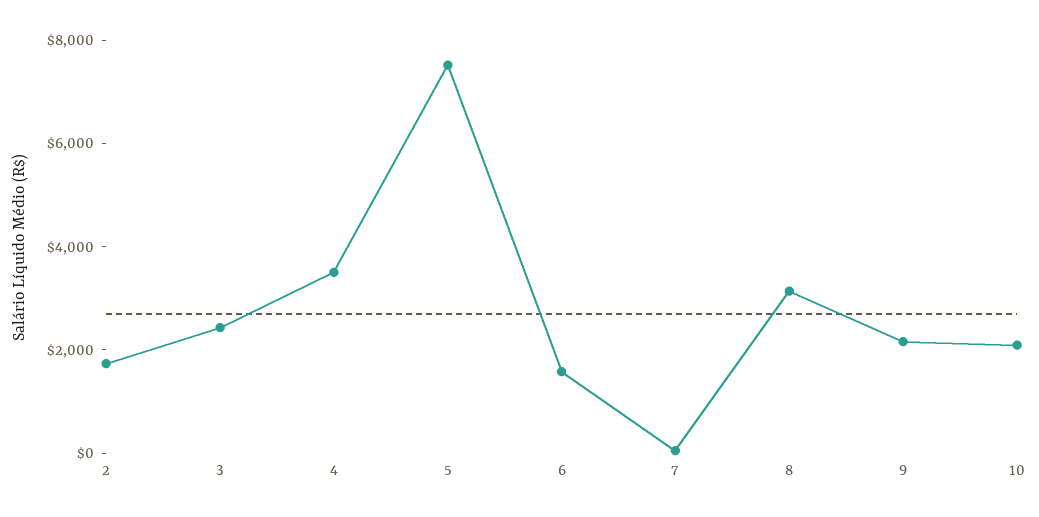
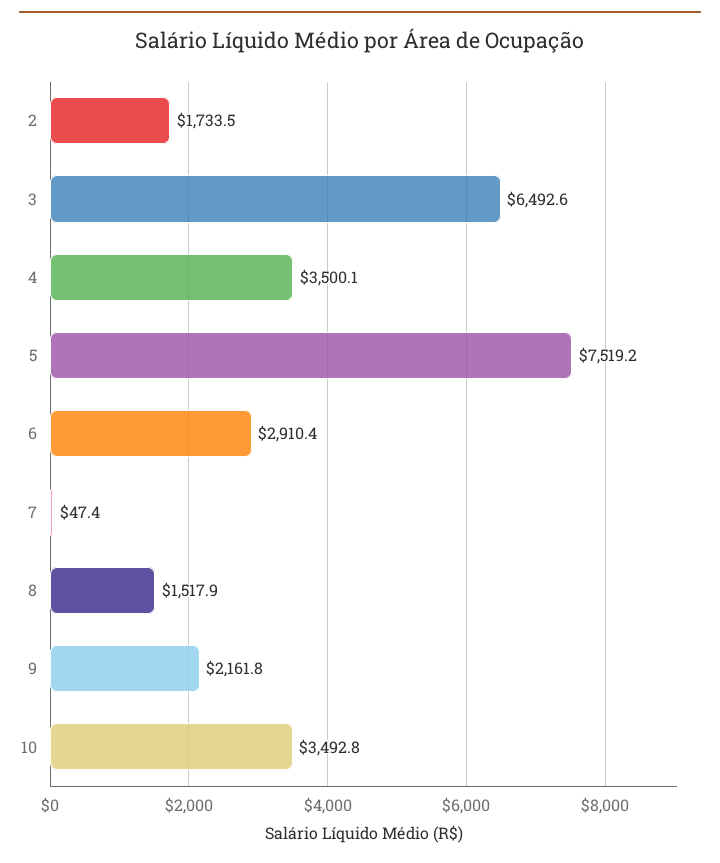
  {
    "2": 1733.5,
-   "3": 2500,
+   "3": 6492.6,
    "4": 3500.1,
    "5": 7519.2,
-   "6": 1500,
+   "6": 2910.4,
    "7": 47.4,
-   "8": 3000,
+   "8": 1517.9,
    "9": 2161.8,
-   "10": 2000
+   "10": 3492.8
  }

